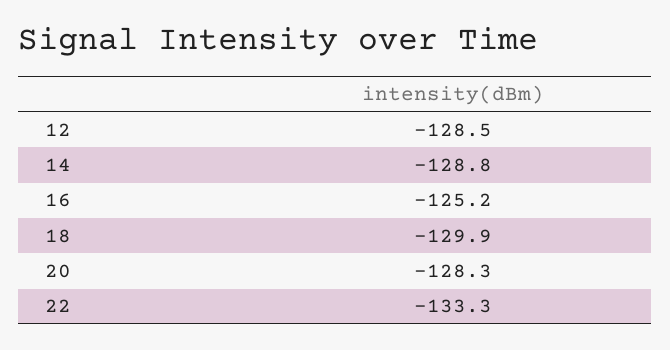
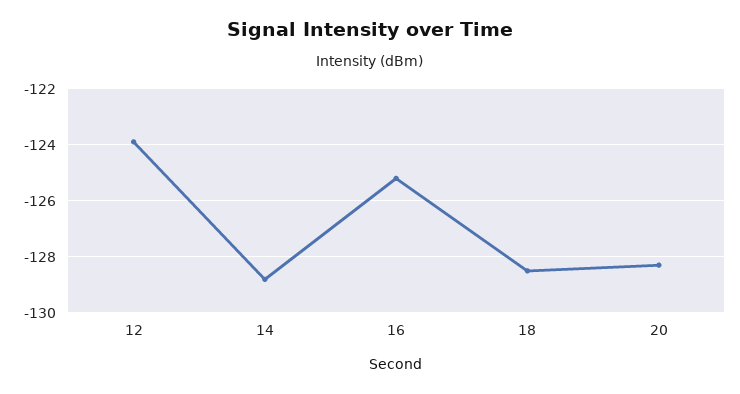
  {
-   "12": -128.5,
+   "12": -124,
    "14": -128.8,
    "16": -125.2,
-   "18": -129.9,
+   "18": -128.5,
-   "20": -128.3,
+   "20": -128.3
-   "22": -133.3
  }

